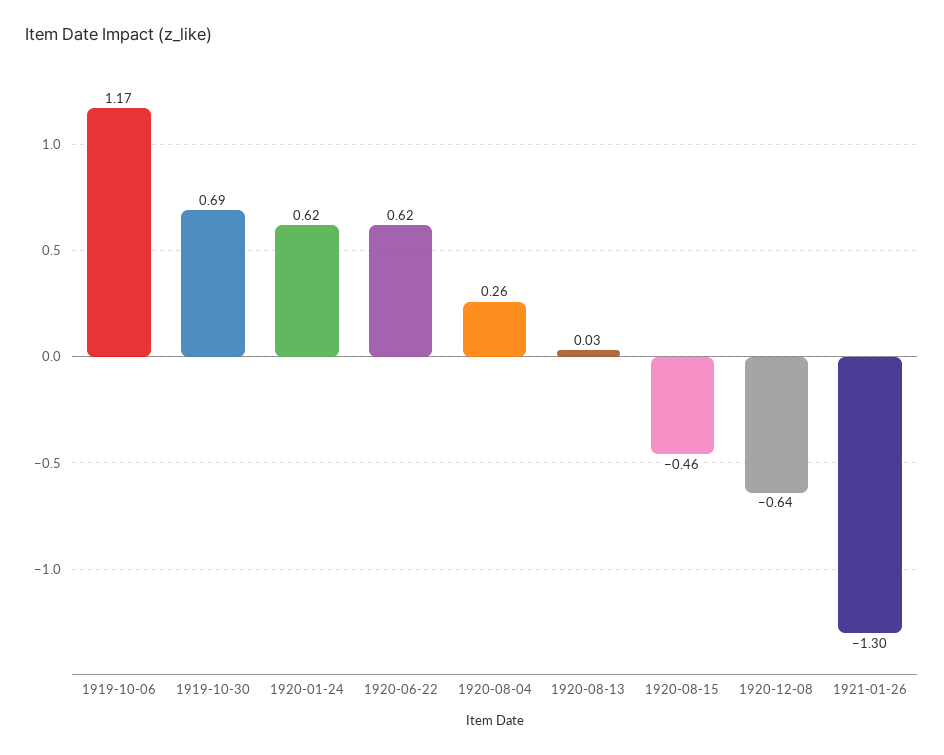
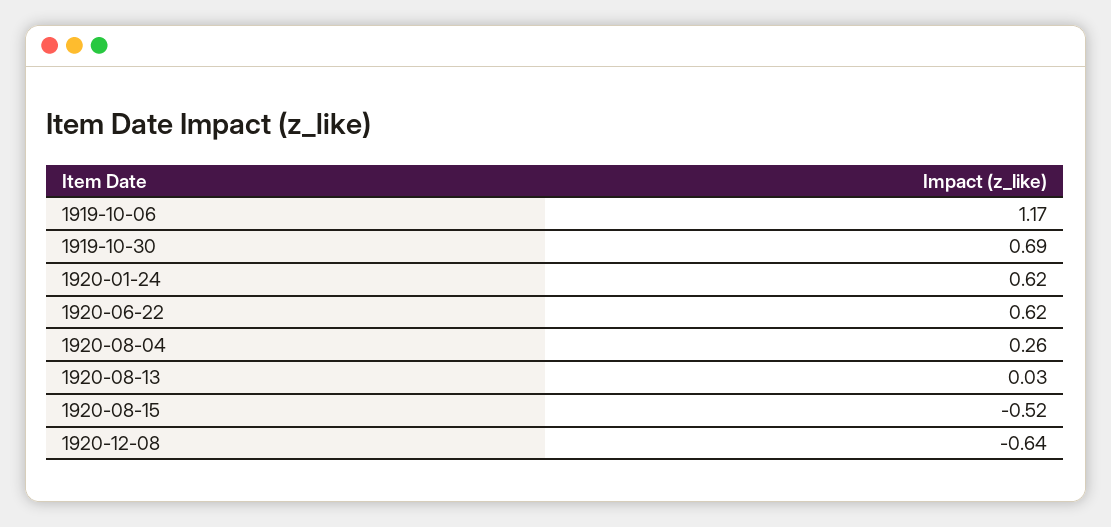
  {
    "1919-10-06": 1.17,
    "1919-10-30": 0.69,
    "1920-01-24": 0.62,
    "1920-06-22": 0.62,
    "1920-08-04": 0.26,
    "1920-08-13": 0.03,
-   "1920-08-15": -0.46,
+   "1920-08-15": -0.52,
-   "1920-12-08": -0.64,
+   "1920-12-08": -0.64
-   "1921-01-26": -1.3
  }

